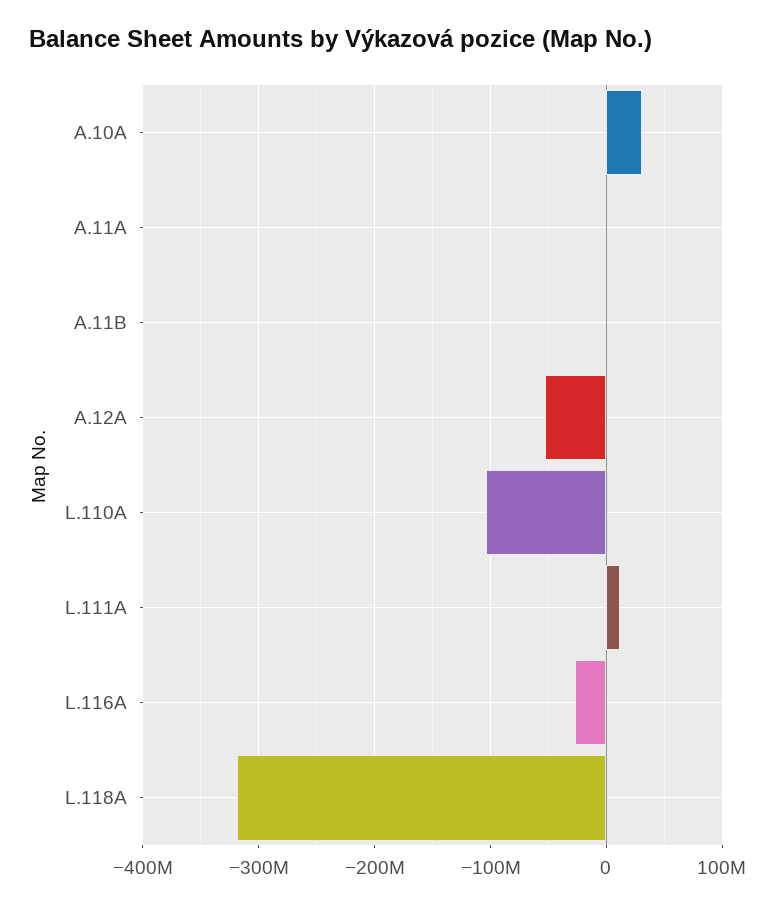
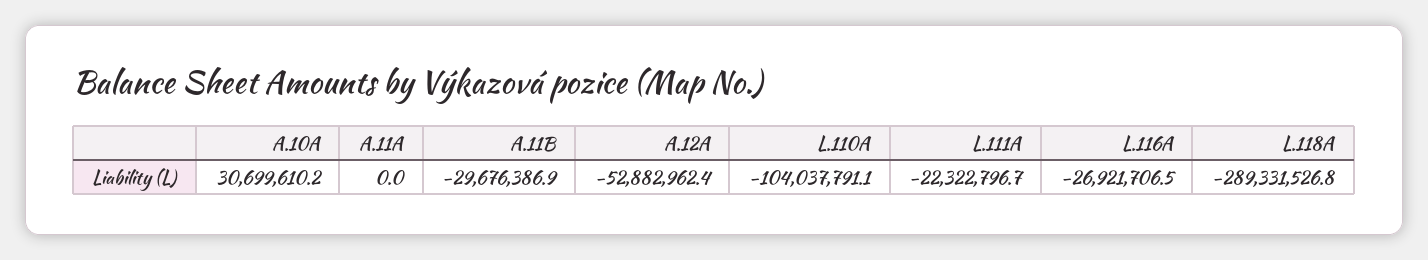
  {
    "A.10A": 30699610.2,
    "A.11A": 0,
-   "A.11B": 0,
+   "A.11B": -29676386.9,
    "A.12A": -52882962.4,
    "L.110A": -104037791.1,
-   "L.111A": 10000000,
+   "L.111A": -22322796.7,
    "L.116A": -26921706.5,
-   "L.118A": -320000000
+   "L.118A": -289331526.8
  }

